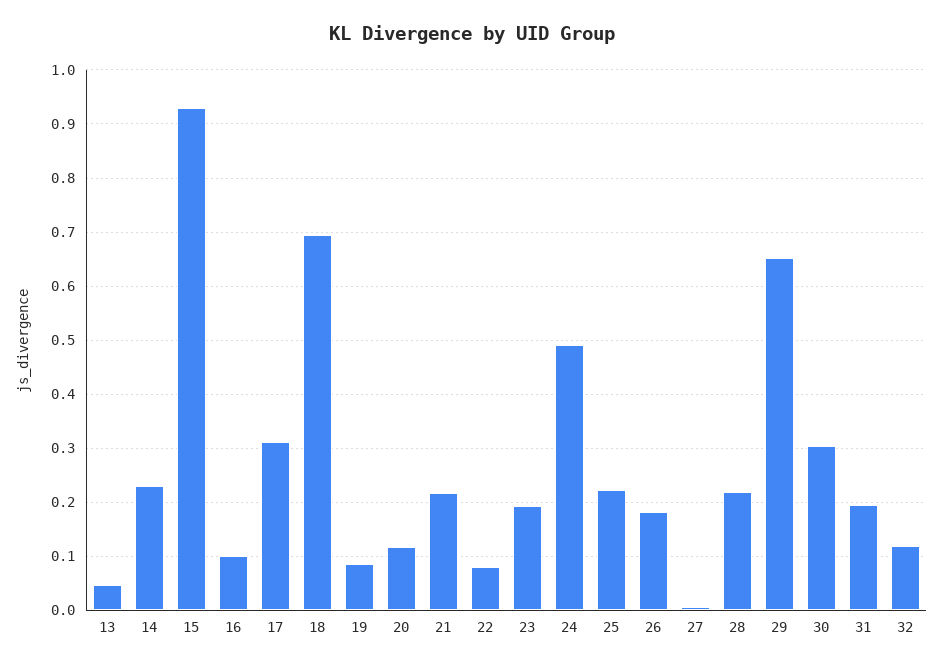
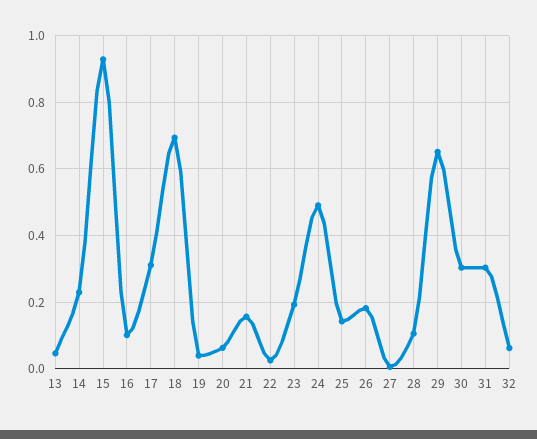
  {
    "13": 0.04,
    "14": 0.22,
    "15": 0.92,
    "16": 0.1,
    "17": 0.32,
    "18": 0.7,
-   "19": 0.08,
+   "19": 0.04,
-   "20": 0.12,
+   "20": 0.06,
-   "21": 0.22,
+   "21": 0.16,
-   "22": 0.08,
+   "22": 0.02,
    "23": 0.2,
    "24": 0.5,
-   "25": 0.22,
+   "25": 0.14,
    "26": 0.18,
    "27": 0,
-   "28": 0.22,
+   "28": 0.1,
    "29": 0.66,
    "30": 0.3,
-   "31": 0.2,
+   "31": 0.3,
-   "32": 0.12
+   "32": 0.06
  }

